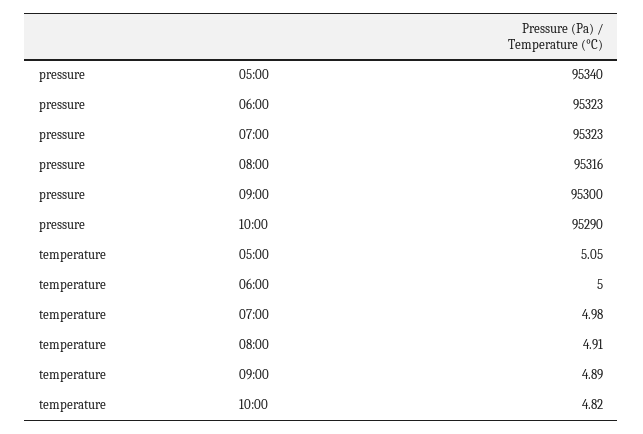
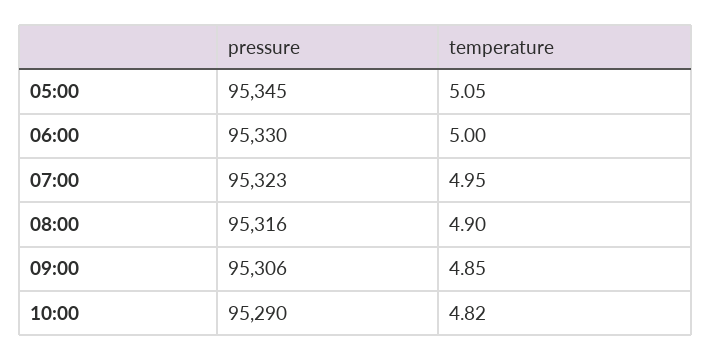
  {
    "pressure": {
-     "05:00": 95340,
+     "05:00": 95345,
-     "06:00": 95323,
+     "06:00": 95330,
      "07:00": 95323,
      "08:00": 95316,
-     "09:00": 95300,
+     "09:00": 95306,
      "10:00": 95290
    },
    "temperature": {
      "05:00": 5.05,
      "06:00": 5,
-     "07:00": 4.98,
+     "07:00": 4.95,
-     "08:00": 4.91,
+     "08:00": 4.9,
-     "09:00": 4.89,
+     "09:00": 4.85,
      "10:00": 4.82
    }
  }

